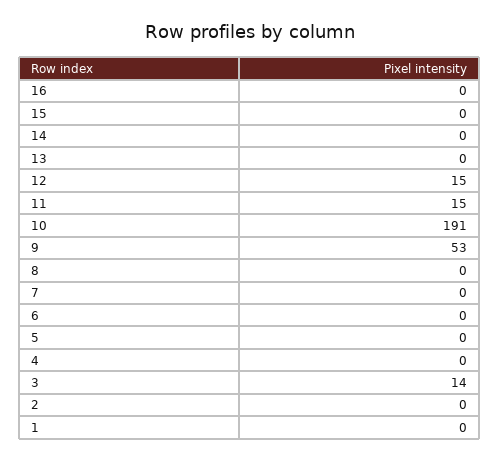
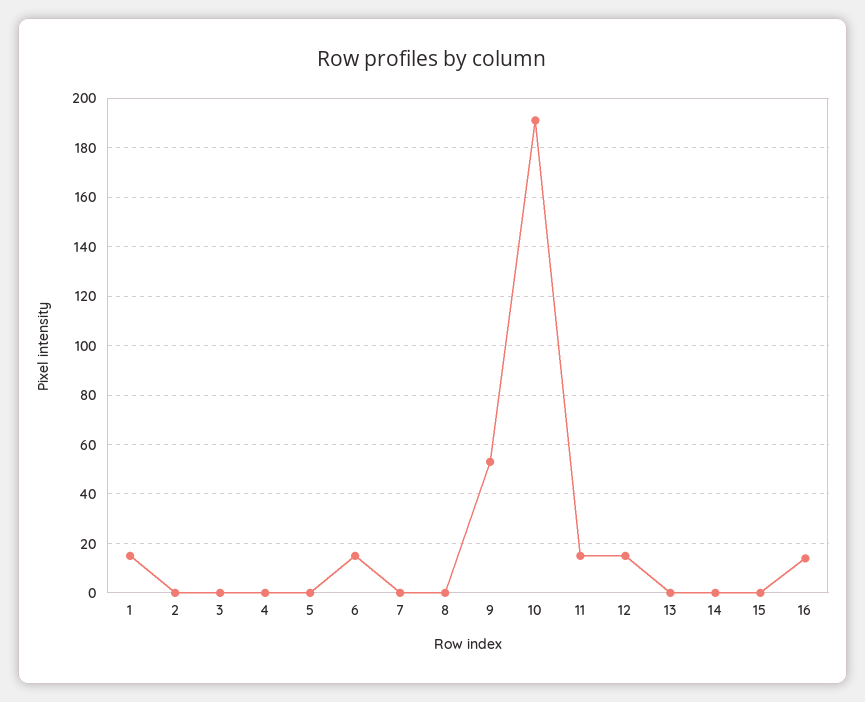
  {
-   "16": 0,
+   "16": 15,
    "15": 0,
    "14": 0,
    "13": 0,
    "12": 15,
    "11": 15,
    "10": 191,
    "9": 53,
    "8": 0,
    "7": 0,
-   "6": 0,
+   "6": 15,
    "5": 0,
    "4": 0,
-   "3": 14,
+   "3": 0,
    "2": 0,
-   "1": 0
+   "1": 15
  }

